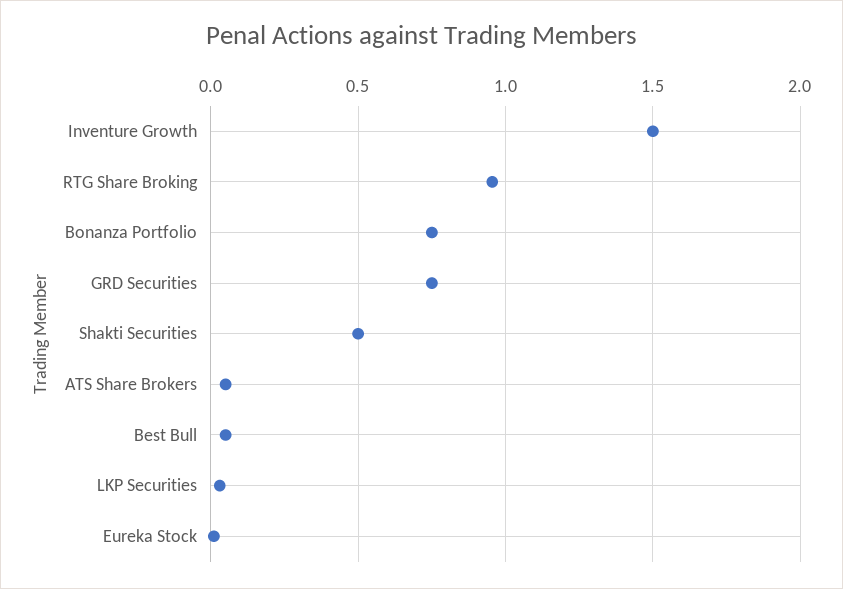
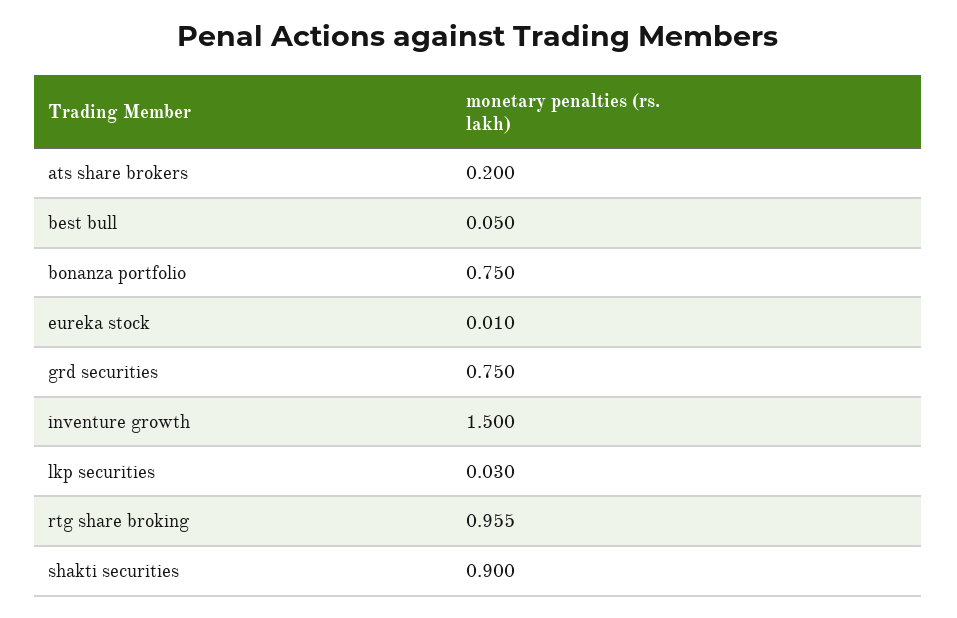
  {
    "Inventure Growth": 1.5,
    "RTG Share Broking": 0.955,
    "Bonanza Portfolio": 0.75,
    "GRD Securities": 0.75,
-   "Shakti Securities": 0.5,
+   "Shakti Securities": 0.9,
-   "ATS Share Brokers": 0.05,
+   "ATS Share Brokers": 0.2,
    "Best Bull": 0.05,
    "LKP Securities": 0.03,
    "Eureka Stock": 0.01
  }

